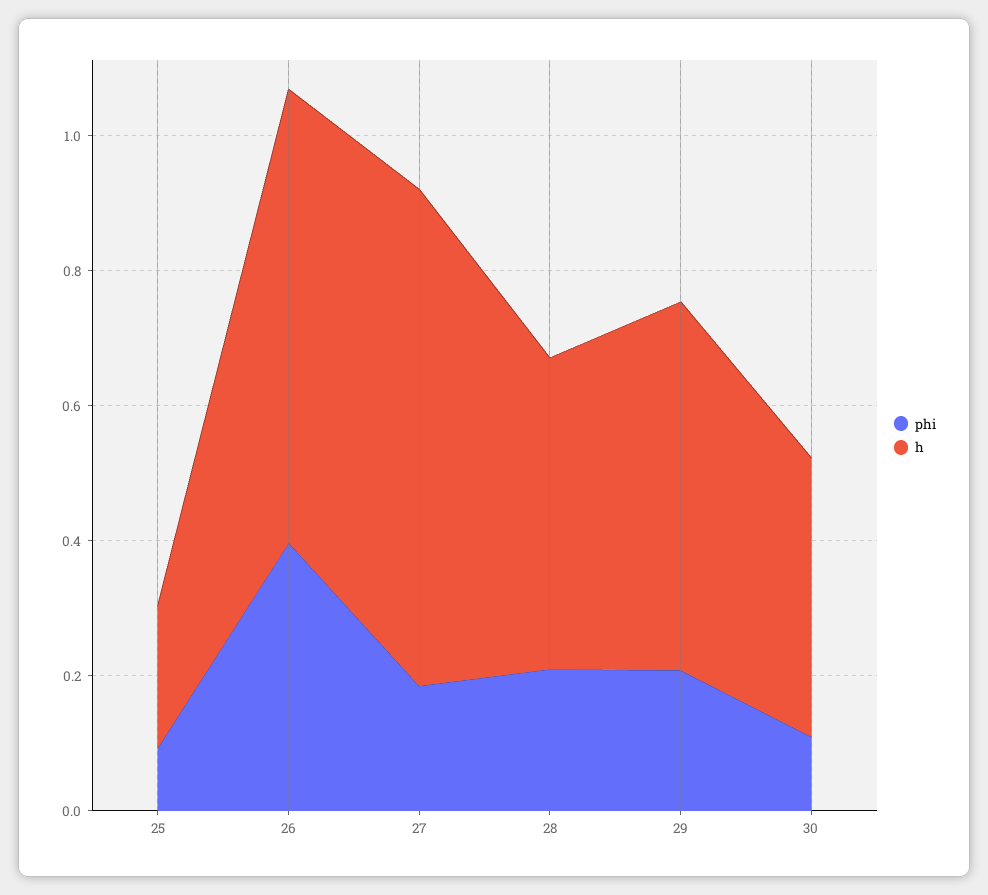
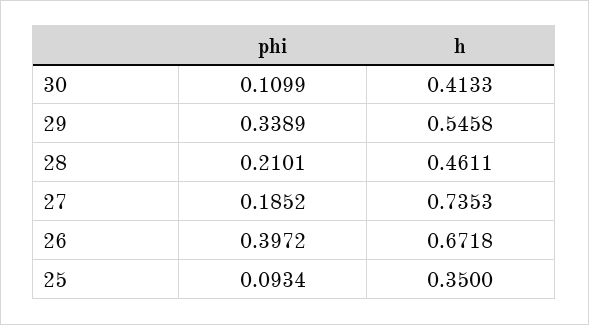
  {
    "phi": {
      "25": 0.0934,
      "26": 0.3972,
      "27": 0.1852,
      "28": 0.2101,
-     "29": 0.2,
+     "29": 0.3389,
      "30": 0.1099
    },
    "h": {
-     "25": 0.2,
+     "25": 0.35,
      "26": 0.6718,
      "27": 0.7353,
      "28": 0.4611,
      "29": 0.5458,
      "30": 0.4133
    }
  }

